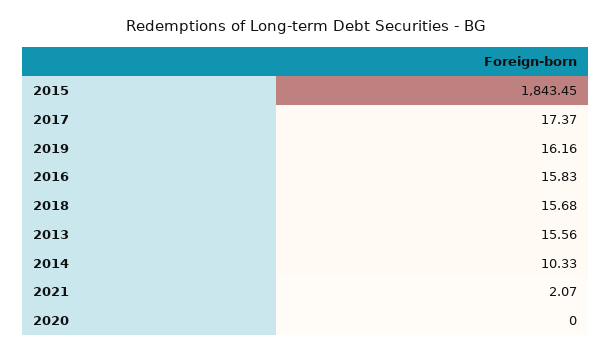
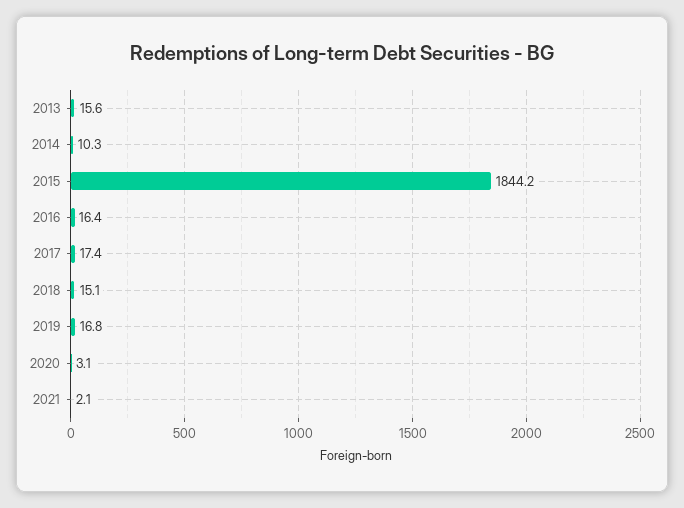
  {
-   "2015": 1843.45,
+   "2015": 1844.2,
    "2017": 17.37,
-   "2019": 16.16,
+   "2019": 16.8,
-   "2016": 15.83,
+   "2016": 16.4,
-   "2018": 15.68,
+   "2018": 15.1,
    "2013": 15.56,
    "2014": 10.33,
    "2021": 2.07,
-   "2020": 0
+   "2020": 3.1
  }

